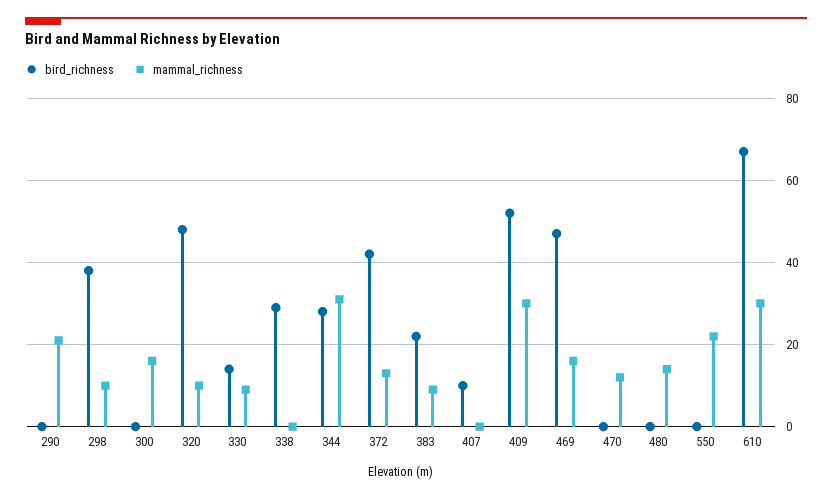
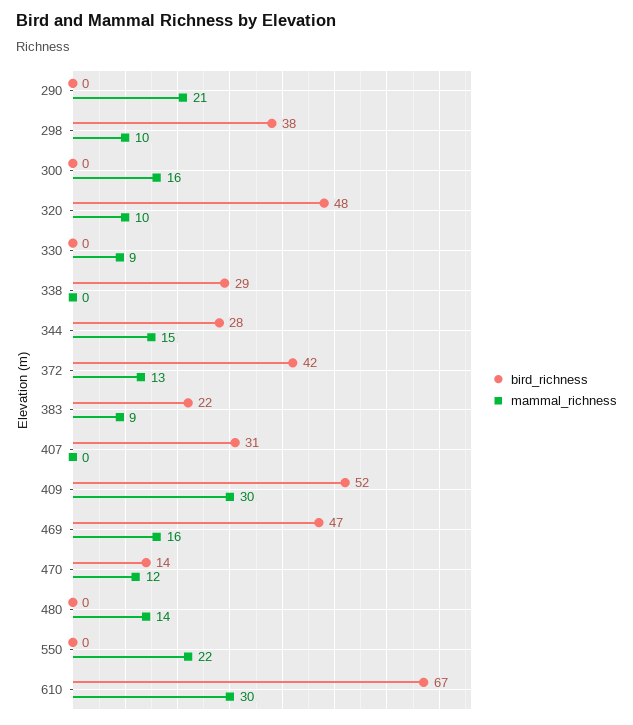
  {
    "bird_richness": {
      "290": 0,
      "298": 38,
      "300": 0,
      "320": 48,
-     "330": 15,
+     "330": 0,
      "338": 29,
      "344": 28,
      "372": 42,
      "383": 22,
-     "407": 10,
+     "407": 31,
      "409": 52,
      "469": 47,
-     "470": 0,
+     "470": 14,
      "480": 0,
      "550": 0,
      "610": 67
    },
    "mammal_richness": {
      "290": 21,
      "298": 10,
      "300": 16,
      "320": 10,
      "330": 9,
      "338": 0,
-     "344": 30,
+     "344": 15,
      "372": 13,
      "383": 9,
      "407": 0,
      "409": 30,
      "469": 16,
      "470": 12,
      "480": 14,
      "550": 22,
      "610": 30
    }
  }

